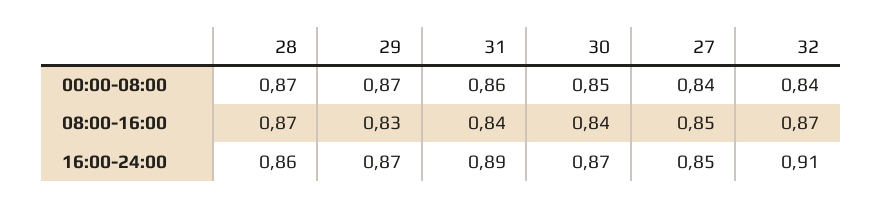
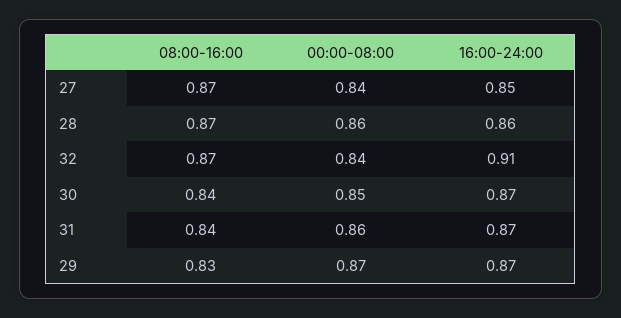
  {
    "28": {
-     "00:00-08:00": 0.87,
+     "00:00-08:00": 0.86,
      "08:00-16:00": 0.87,
      "16:00-24:00": 0.86
    },
    "29": {
      "00:00-08:00": 0.87,
      "08:00-16:00": 0.83,
      "16:00-24:00": 0.87
    },
    "31": {
      "00:00-08:00": 0.86,
      "08:00-16:00": 0.84,
-     "16:00-24:00": 0.89
+     "16:00-24:00": 0.87
    },
    "30": {
      "00:00-08:00": 0.85,
      "08:00-16:00": 0.84,
      "16:00-24:00": 0.87
    },
    "27": {
      "00:00-08:00": 0.84,
-     "08:00-16:00": 0.85,
+     "08:00-16:00": 0.87,
      "16:00-24:00": 0.85
    },
    "32": {
      "00:00-08:00": 0.84,
      "08:00-16:00": 0.87,
      "16:00-24:00": 0.91
    }
  }

